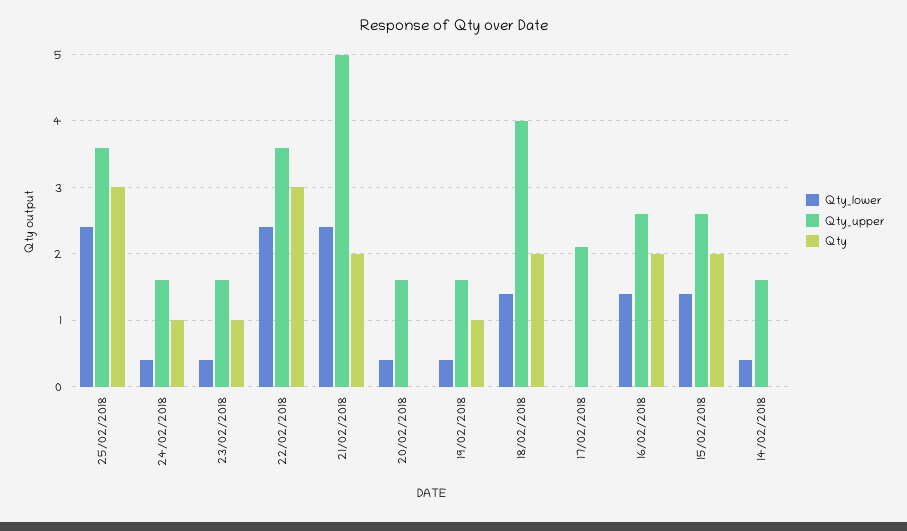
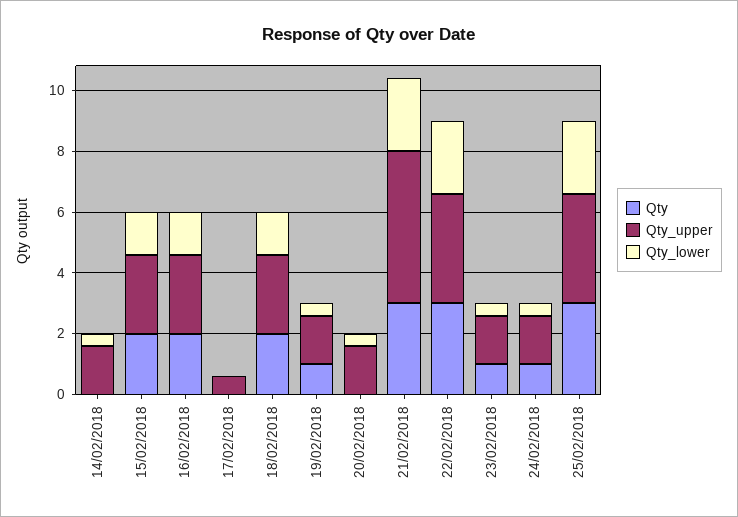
  {
    "Qty_lower": {
      "25/02/2018": 2.4,
      "24/02/2018": 0.4,
      "23/02/2018": 0.4,
      "22/02/2018": 2.4,
      "21/02/2018": 2.4,
      "20/02/2018": 0.4,
      "19/02/2018": 0.4,
      "18/02/2018": 1.4,
      "17/02/2018": 0,
      "16/02/2018": 1.4,
      "15/02/2018": 1.4,
      "14/02/2018": 0.4
    },
    "Qty_upper": {
      "25/02/2018": 3.6,
      "24/02/2018": 1.6,
      "23/02/2018": 1.6,
      "22/02/2018": 3.6,
      "21/02/2018": 5,
      "20/02/2018": 1.6,
      "19/02/2018": 1.6,
-     "18/02/2018": 4,
+     "18/02/2018": 2.5,
-     "17/02/2018": 2.1,
+     "17/02/2018": 0.5,
      "16/02/2018": 2.6,
      "15/02/2018": 2.6,
      "14/02/2018": 1.6
    },
    "Qty": {
      "25/02/2018": 3,
      "24/02/2018": 1,
      "23/02/2018": 1,
      "22/02/2018": 3,
-     "21/02/2018": 2,
+     "21/02/2018": 3,
      "20/02/2018": 0,
      "19/02/2018": 1,
      "18/02/2018": 2,
      "17/02/2018": 0,
      "16/02/2018": 2,
      "15/02/2018": 2,
      "14/02/2018": 0
    }
  }

